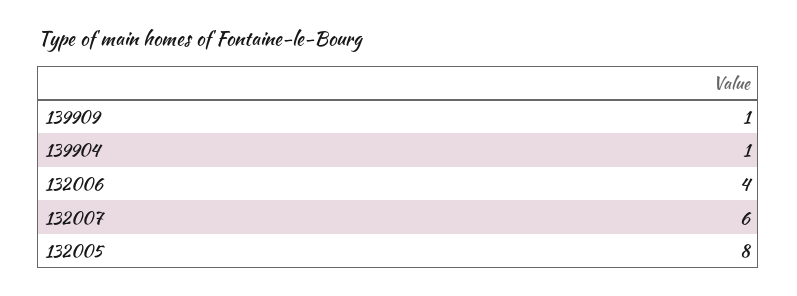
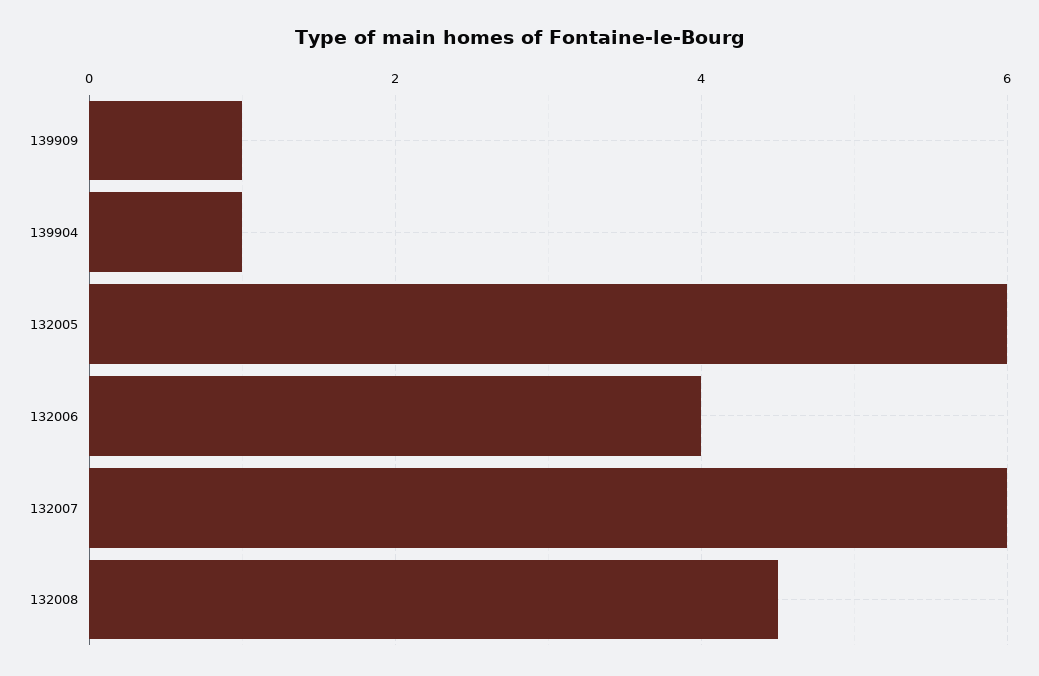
  {
    "139909": 1,
    "139904": 1,
    "132006": 4,
    "132007": 6,
-   "132005": 8
+   "132005": 6,
+   "132008": 4.5
  }

